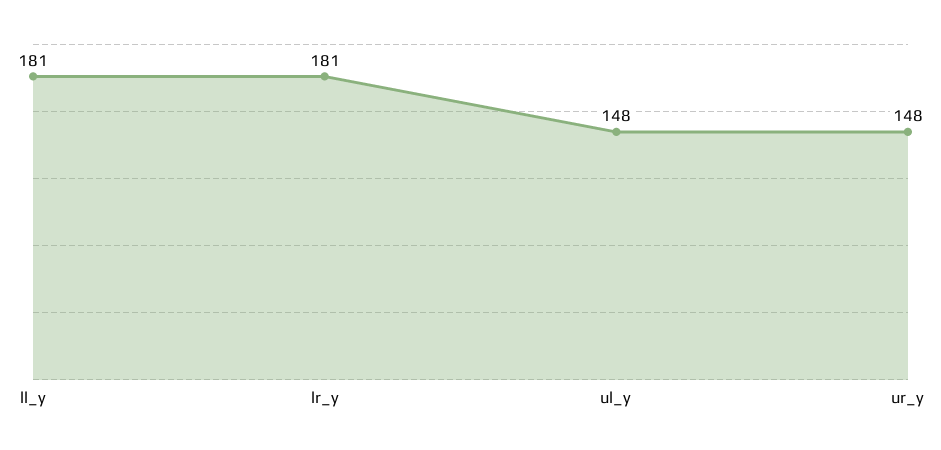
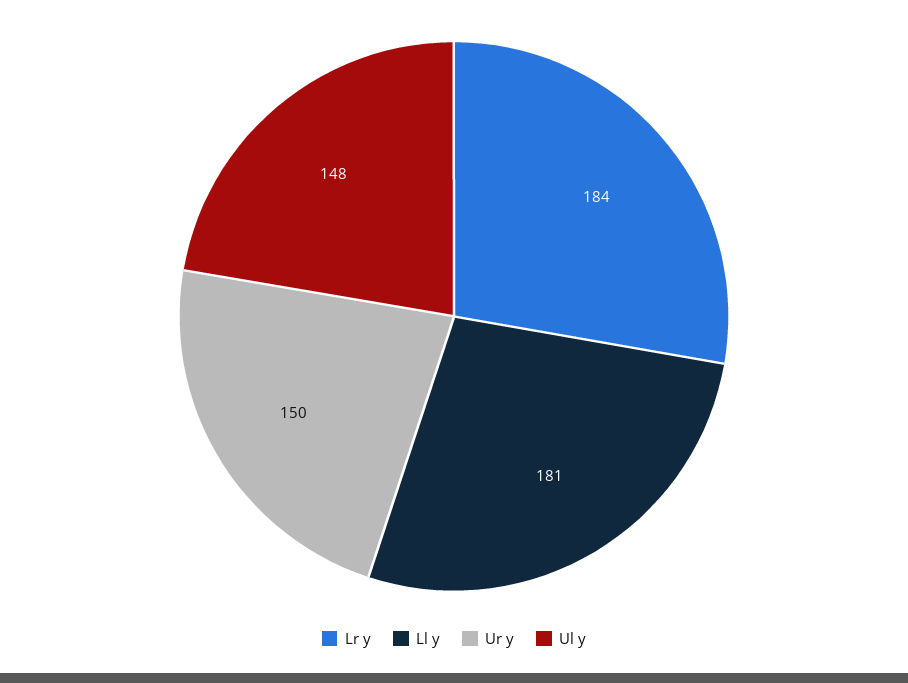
  {
    "ll_y": 181,
-   "lr_y": 181,
+   "lr_y": 184,
    "ul_y": 148,
-   "ur_y": 148
+   "ur_y": 150
  }

